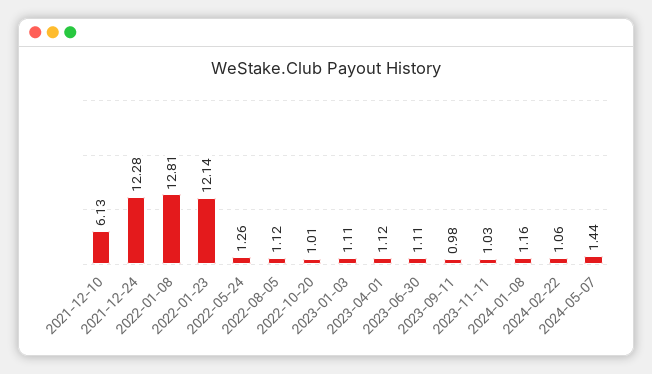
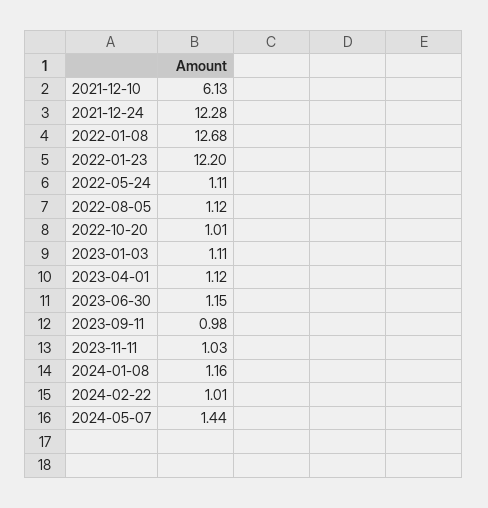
  {
    "2021-12-10": 6.13,
    "2021-12-24": 12.28,
-   "2022-01-08": 12.81,
+   "2022-01-08": 12.68,
-   "2022-01-23": 12.14,
+   "2022-01-23": 12.2,
-   "2022-05-24": 1.26,
+   "2022-05-24": 1.11,
    "2022-08-05": 1.12,
    "2022-10-20": 1.01,
    "2023-01-03": 1.11,
    "2023-04-01": 1.12,
-   "2023-06-30": 1.11,
+   "2023-06-30": 1.15,
    "2023-09-11": 0.98,
    "2023-11-11": 1.03,
    "2024-01-08": 1.16,
-   "2024-02-22": 1.06,
+   "2024-02-22": 1.01,
    "2024-05-07": 1.44
  }

